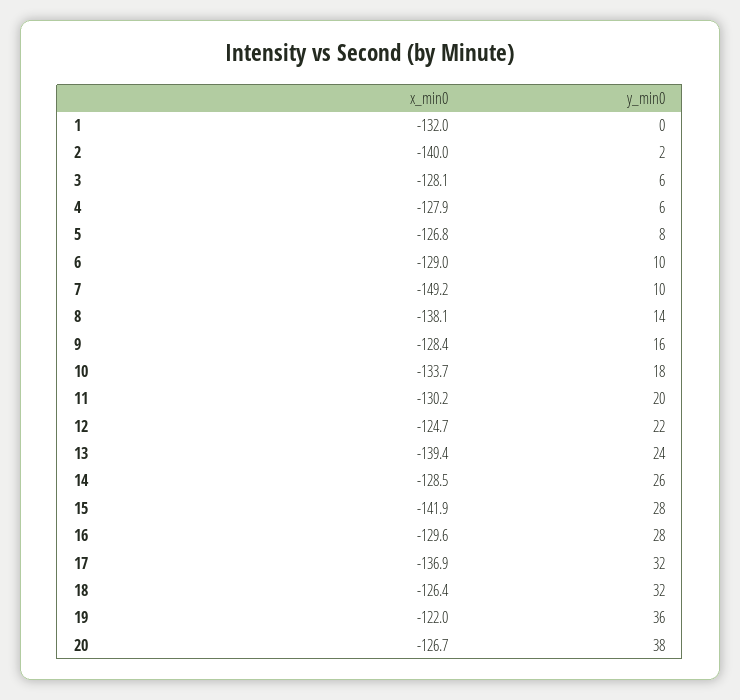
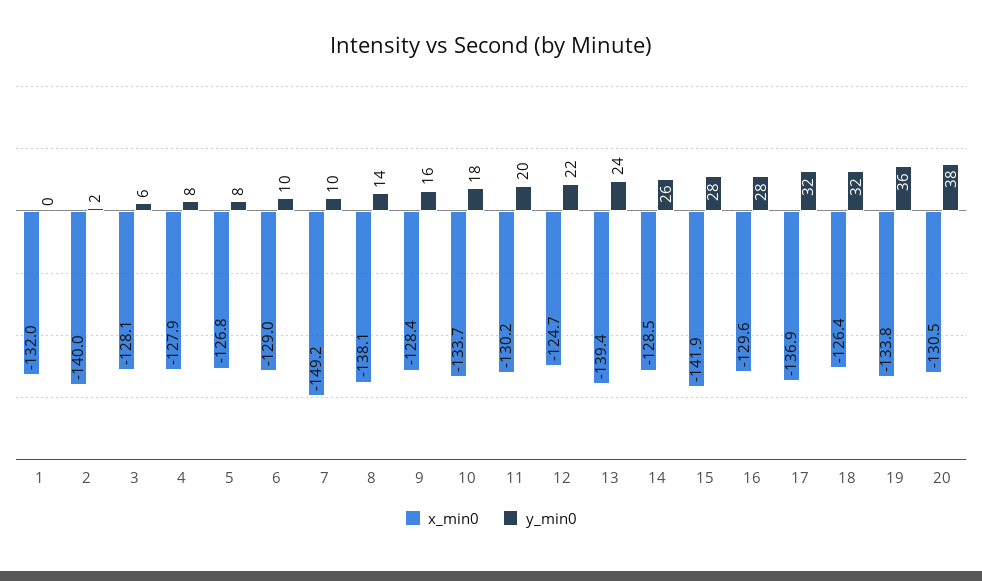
  {
    "x_min0": {
      "1": -132,
      "2": -140,
      "3": -128.1,
      "4": -127.9,
      "5": -126.8,
      "6": -129,
      "7": -149.2,
      "8": -138.1,
      "9": -128.4,
      "10": -133.7,
      "11": -130.2,
      "12": -124.7,
      "13": -139.4,
      "14": -128.5,
      "15": -141.9,
      "16": -129.6,
      "17": -136.9,
      "18": -126.4,
-     "19": -122,
+     "19": -133.8,
-     "20": -126.7
+     "20": -130.5
    },
    "y_min0": {
      "1": 0,
      "2": 2,
      "3": 6,
-     "4": 6,
+     "4": 8,
      "5": 8,
      "6": 10,
      "7": 10,
      "8": 14,
      "9": 16,
      "10": 18,
      "11": 20,
      "12": 22,
      "13": 24,
      "14": 26,
      "15": 28,
      "16": 28,
      "17": 32,
      "18": 32,
      "19": 36,
      "20": 38
    }
  }

